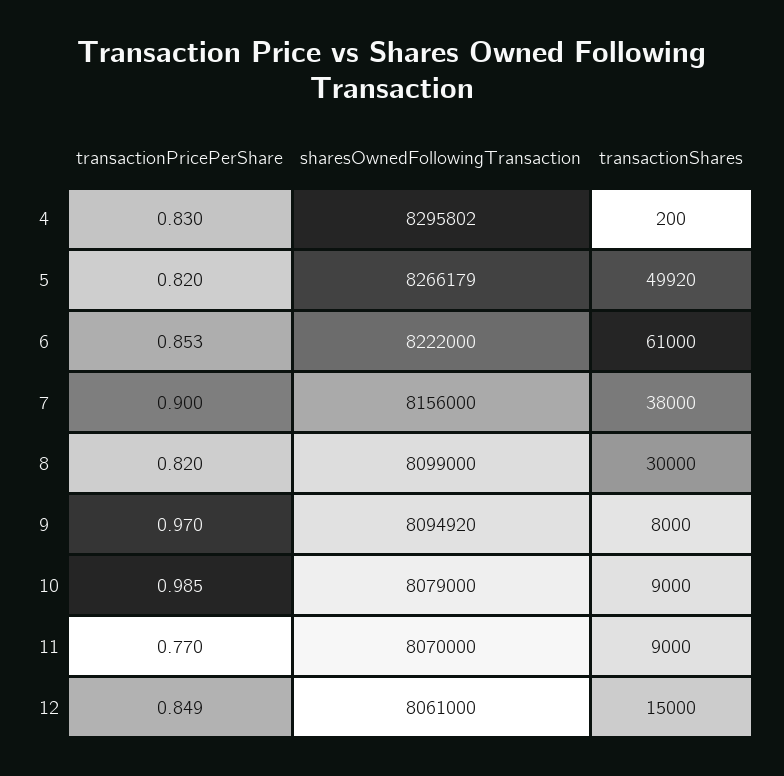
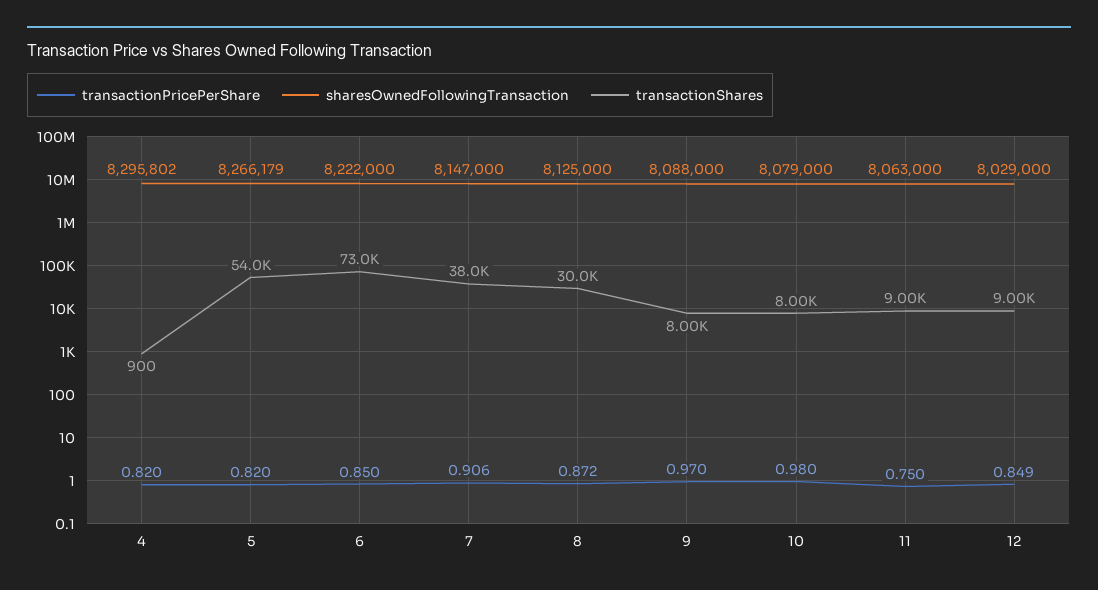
  {
    "transactionPricePerShare": {
-     "4": 0.83,
+     "4": 0.82,
      "5": 0.82,
-     "6": 0.853,
+     "6": 0.85,
-     "7": 0.9,
+     "7": 0.906,
-     "8": 0.82,
+     "8": 0.872,
      "9": 0.97,
-     "10": 0.985,
+     "10": 0.98,
-     "11": 0.77,
+     "11": 0.75,
      "12": 0.849
    },
    "sharesOwnedFollowingTransaction": {
      "4": 8295802,
      "5": 8266179,
      "6": 8222000,
-     "7": 8156000,
+     "7": 8147000,
-     "8": 8099000,
+     "8": 8125000,
-     "9": 8094920,
+     "9": 8088000,
      "10": 8079000,
-     "11": 8070000,
+     "11": 8063000,
-     "12": 8061000
+     "12": 8029000
    },
    "transactionShares": {
-     "4": 200,
+     "4": 900,
-     "5": 49920,
+     "5": 54000,
-     "6": 61000,
+     "6": 73000,
      "7": 38000,
      "8": 30000,
      "9": 8000,
-     "10": 9000,
+     "10": 8000,
      "11": 9000,
-     "12": 15000
+     "12": 9000
    }
  }

